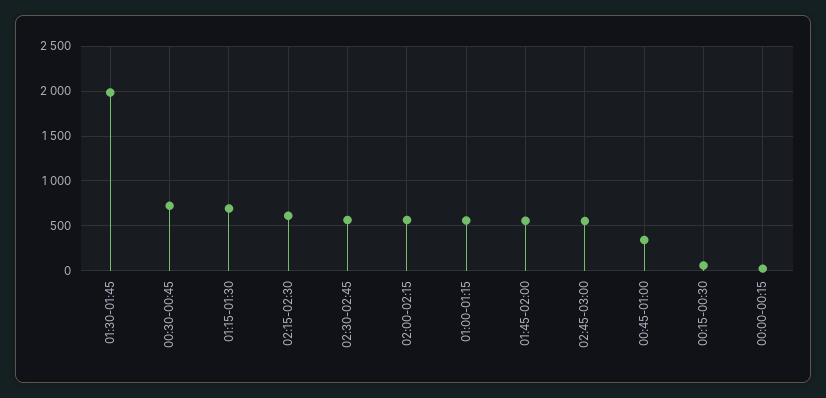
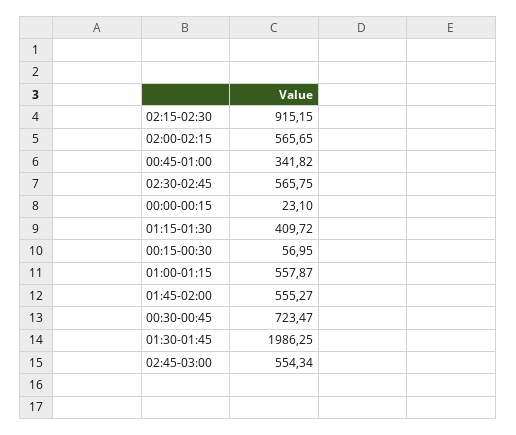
  {
    "01:30-01:45": 1986.25,
    "00:30-00:45": 723.47,
-   "01:15-01:30": 700,
+   "01:15-01:30": 409.72,
-   "02:15-02:30": 600,
+   "02:15-02:30": 915.15,
    "02:30-02:45": 565.75,
    "02:00-02:15": 565.65,
    "01:00-01:15": 557.87,
    "01:45-02:00": 555.27,
    "02:45-03:00": 554.34,
    "00:45-01:00": 341.82,
    "00:15-00:30": 56.95,
    "00:00-00:15": 23.1
  }

